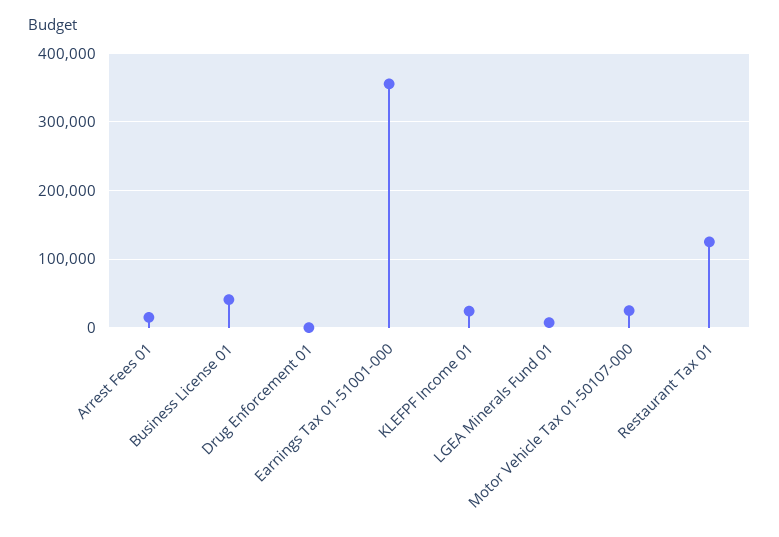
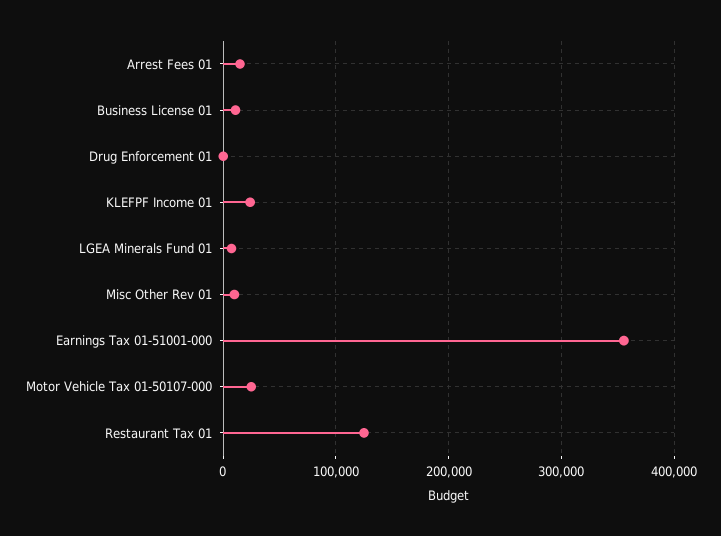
  {
    "Arrest Fees 01": 20000,
-   "Business License 01": 40000,
+   "Business License 01": 10000,
    "Drug Enforcement 01": 0,
    "Earnings Tax 01-51001-000": 360000,
    "KLEFPF Income 01": 20000,
    "LGEA Minerals Fund 01": 10000,
    "Motor Vehicle Tax 01-50107-000": 30000,
-   "Restaurant Tax 01": 130000
+   "Restaurant Tax 01": 130000,
+   "Misc Other Rev 01": 10000
  }

